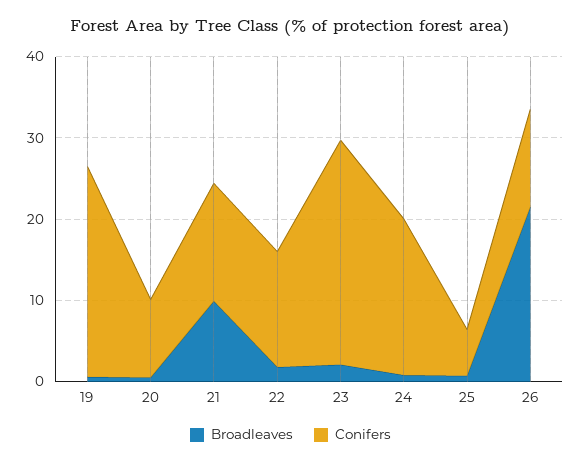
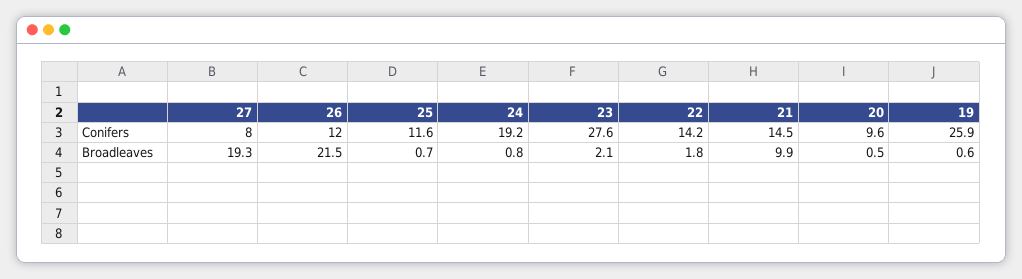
  {
    "Broadleaves": {
      "19": 0.6,
      "20": 0.5,
      "21": 9.9,
      "22": 1.8,
      "23": 2.1,
      "24": 0.8,
      "25": 0.7,
-     "26": 21.5
+     "26": 21.5,
+     "27": 19.3
    },
    "Conifers": {
      "19": 25.9,
      "20": 9.6,
      "21": 14.5,
      "22": 14.2,
      "23": 27.6,
      "24": 19.2,
-     "25": 6,
+     "25": 11.6,
-     "26": 12
+     "26": 12,
+     "27": 8
    }
  }

